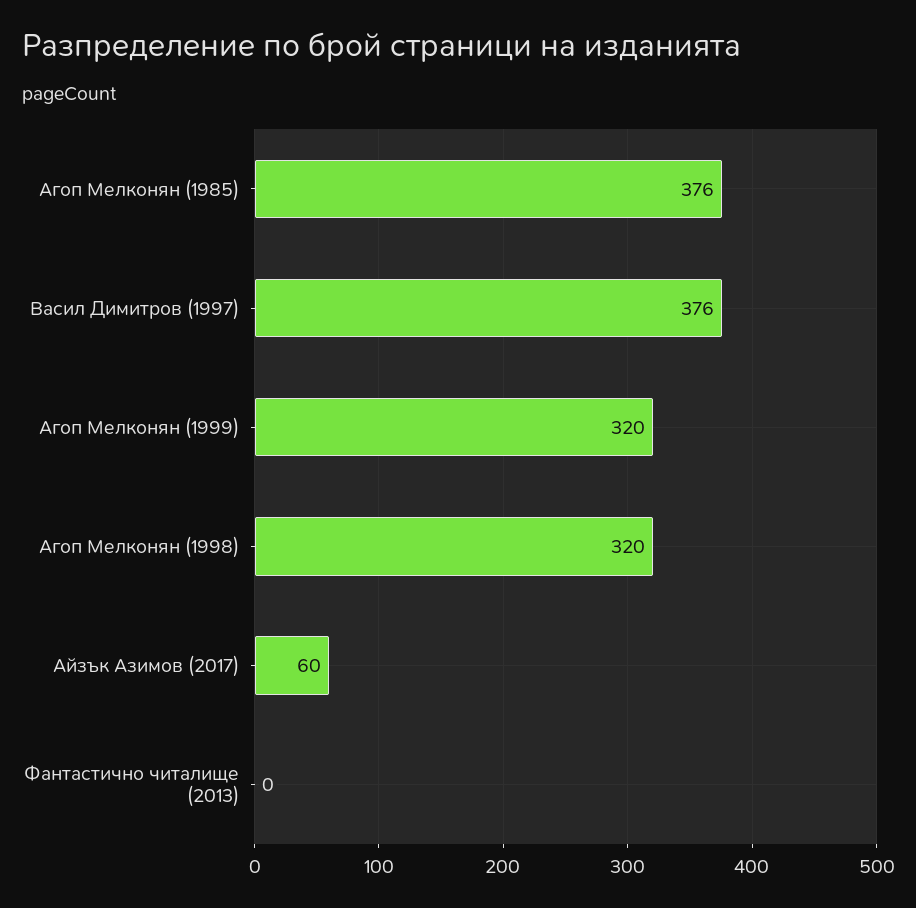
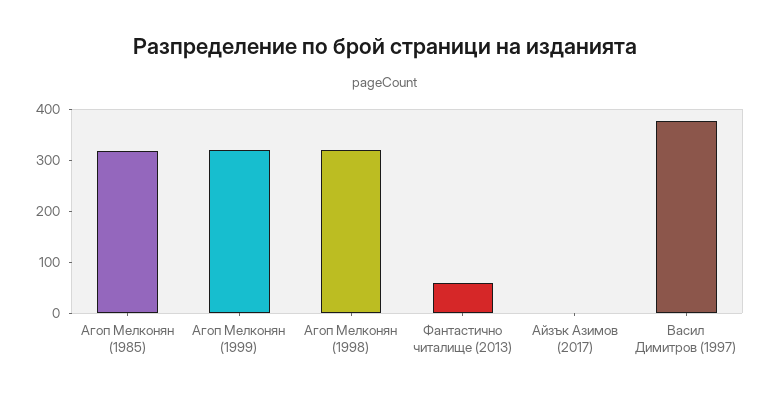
  {
-   "Агоп Мелконян (1985)": 376,
+   "Агоп Мелконян (1985)": 320,
    "Васил Димитров (1997)": 376,
    "Агоп Мелконян (1999)": 320,
    "Агоп Мелконян (1998)": 320,
-   "Айзък Азимов (2017)": 60,
+   "Айзък Азимов (2017)": 0,
-   "Фантастично читалище (2013)": 0
+   "Фантастично читалище (2013)": 60
  }

